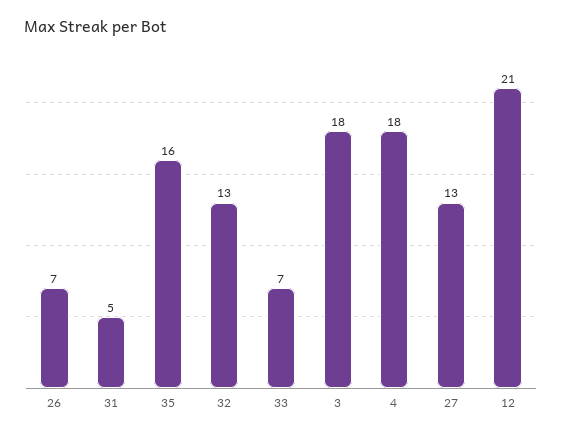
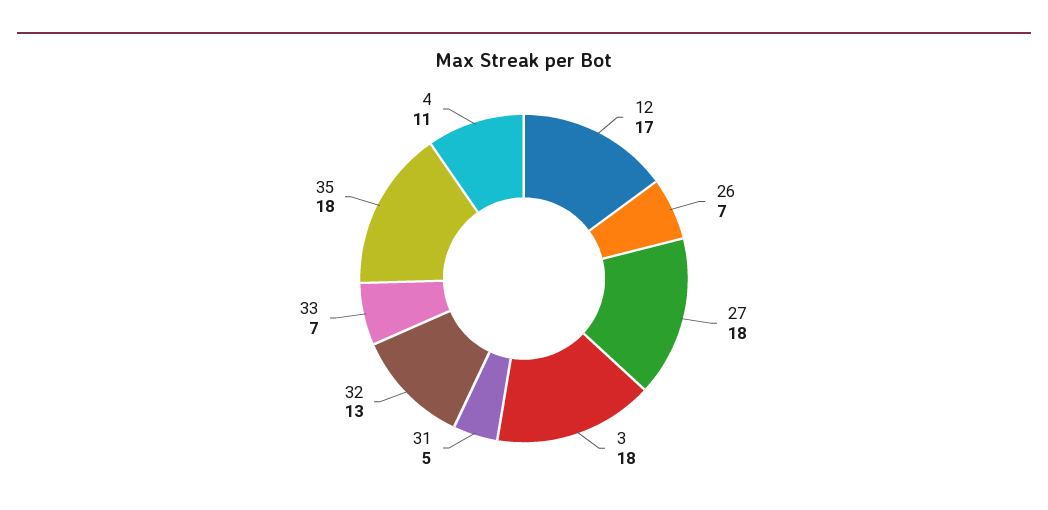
  {
    "26": 7,
    "31": 5,
-   "35": 16,
+   "35": 18,
    "32": 13,
    "33": 7,
    "3": 18,
-   "4": 18,
+   "4": 11,
-   "27": 13,
+   "27": 18,
-   "12": 21
+   "12": 17
  }

